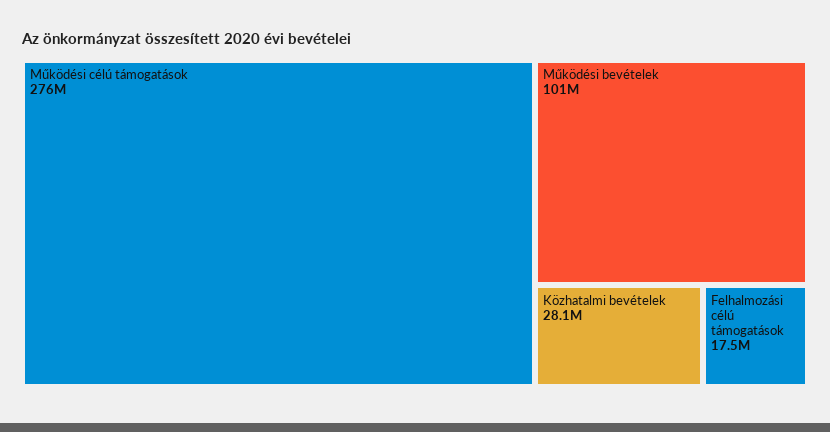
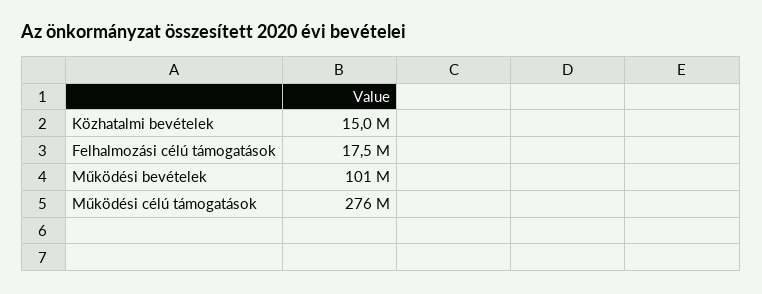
  {
    "Működési célú támogatások": 276000000,
    "Működési bevételek": 101000000,
-   "Közhatalmi bevételek": 28100000,
+   "Közhatalmi bevételek": 15000000,
    "Felhalmozási célú támogatások": 17500000
  }

